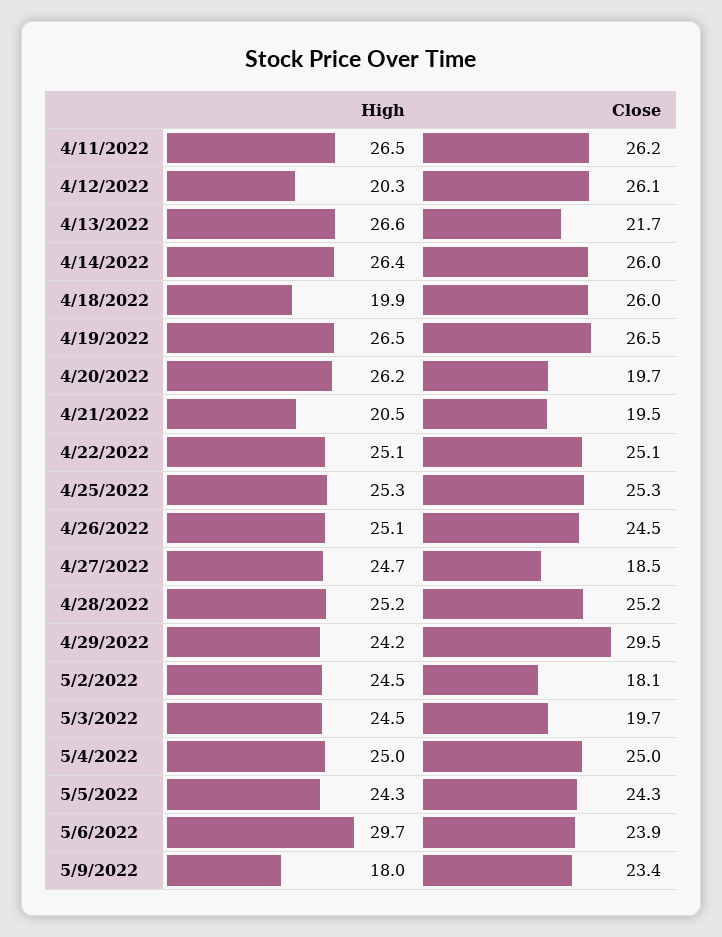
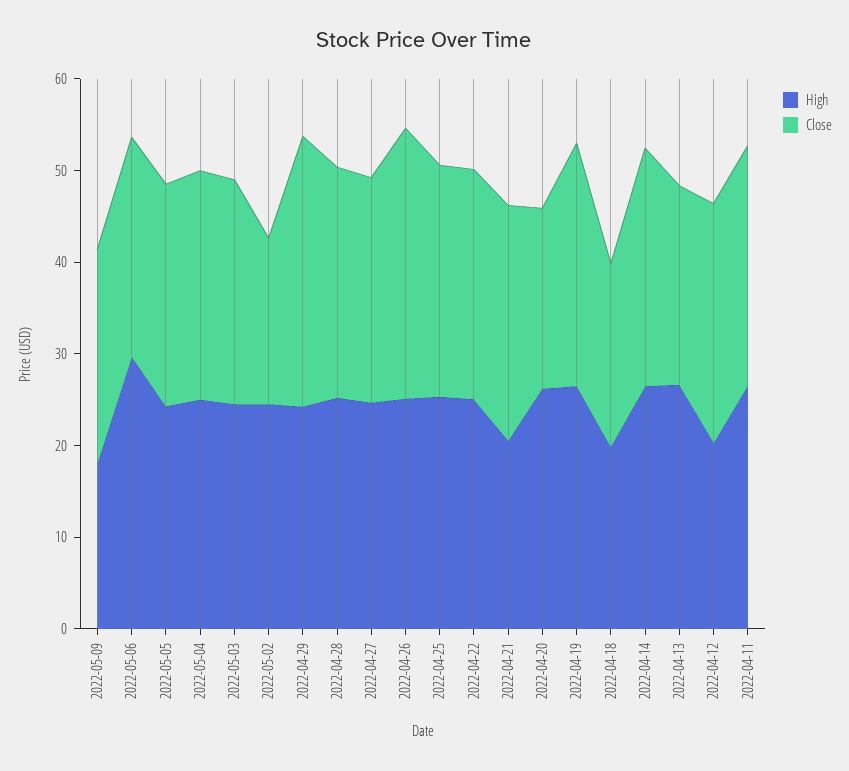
  {
    "High": {
      "4/11/2022": 26.5,
      "4/12/2022": 20.3,
      "4/13/2022": 26.6,
      "4/14/2022": 26.4,
      "4/18/2022": 19.9,
      "4/19/2022": 26.5,
      "4/20/2022": 26.2,
      "4/21/2022": 20.5,
      "4/22/2022": 25.1,
      "4/25/2022": 25.3,
      "4/26/2022": 25.1,
      "4/27/2022": 24.7,
      "4/28/2022": 25.2,
      "4/29/2022": 24.2,
      "5/2/2022": 24.5,
      "5/3/2022": 24.5,
      "5/4/2022": 25,
      "5/5/2022": 24.3,
      "5/6/2022": 29.7,
      "5/9/2022": 18
    },
    "Close": {
      "4/11/2022": 26.2,
      "4/12/2022": 26.1,
      "4/13/2022": 21.7,
      "4/14/2022": 26,
-     "4/18/2022": 26,
+     "4/18/2022": 20,
      "4/19/2022": 26.5,
      "4/20/2022": 19.7,
-     "4/21/2022": 19.5,
+     "4/21/2022": 26,
      "4/22/2022": 25.1,
      "4/25/2022": 25.3,
-     "4/26/2022": 24.5,
+     "4/26/2022": 30,
-     "4/27/2022": 18.5,
+     "4/27/2022": 24,
      "4/28/2022": 25.2,
      "4/29/2022": 29.5,
      "5/2/2022": 18.1,
-     "5/3/2022": 19.7,
+     "5/3/2022": 24,
      "5/4/2022": 25,
      "5/5/2022": 24.3,
      "5/6/2022": 23.9,
      "5/9/2022": 23.4
    }
  }

